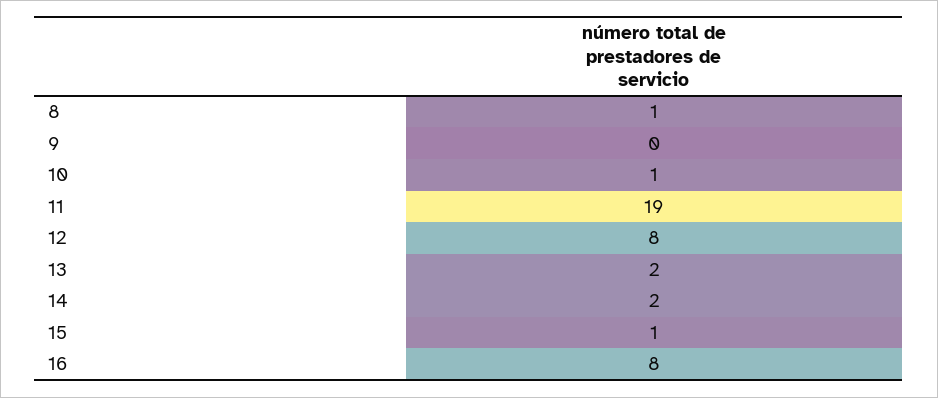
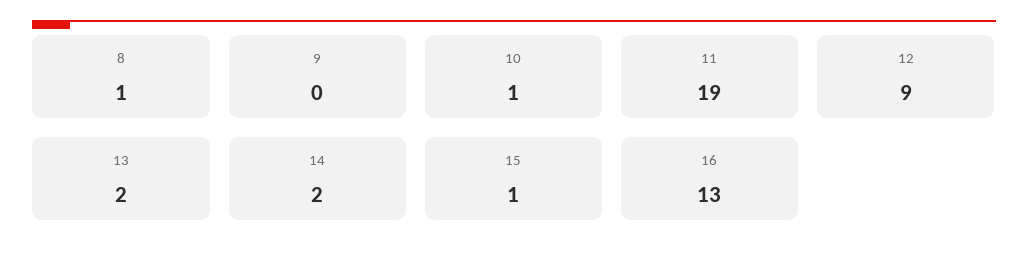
  {
    "8": 1,
    "9": 0,
    "10": 1,
    "11": 19,
-   "12": 8,
+   "12": 9,
    "13": 2,
    "14": 2,
    "15": 1,
-   "16": 8
+   "16": 13
  }

